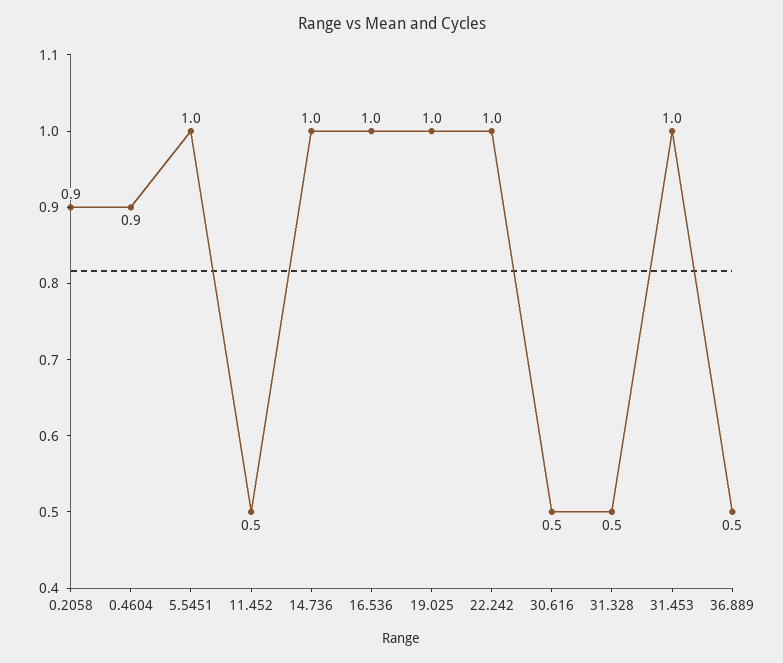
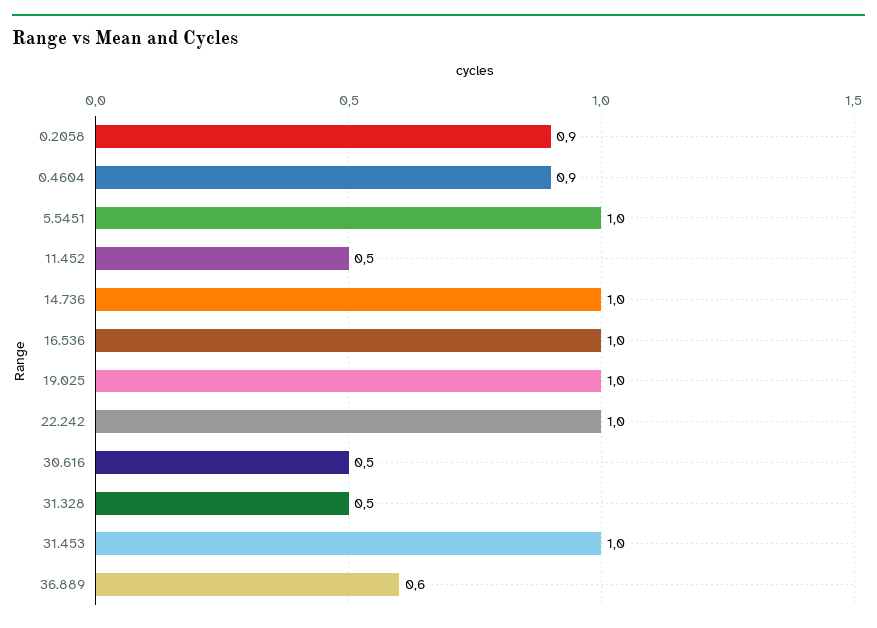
  {
    "0.2058": 0.9,
    "0.4604": 0.9,
    "5.5451": 1,
    "11.452": 0.5,
    "14.736": 1,
    "16.536": 1,
    "19.025": 1,
    "22.242": 1,
    "30.616": 0.5,
    "31.328": 0.5,
    "31.453": 1,
-   "36.889": 0.5
+   "36.889": 0.6
  }

